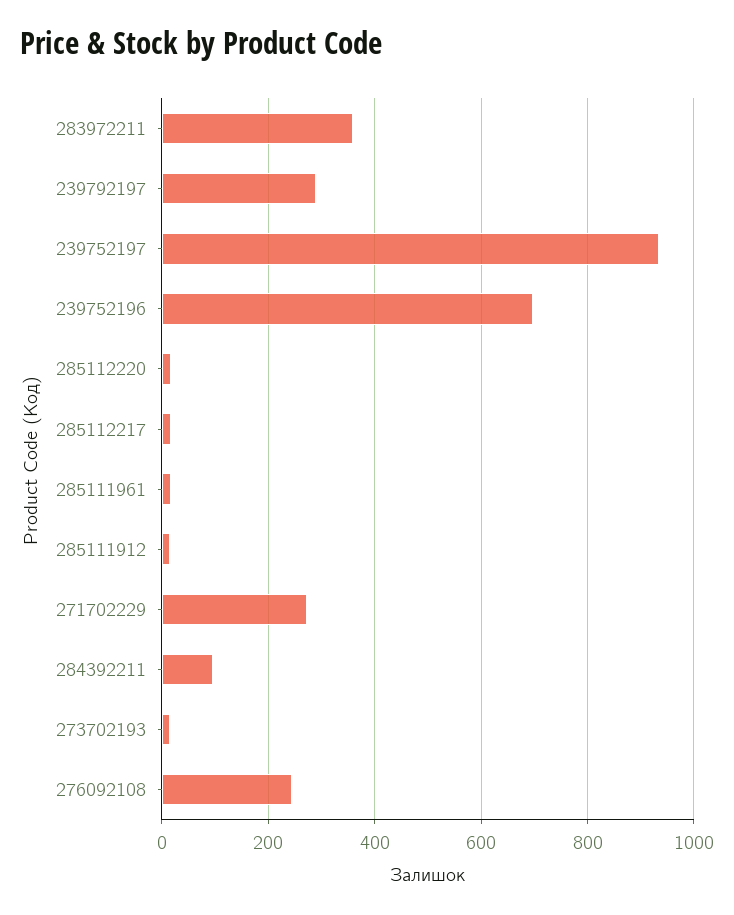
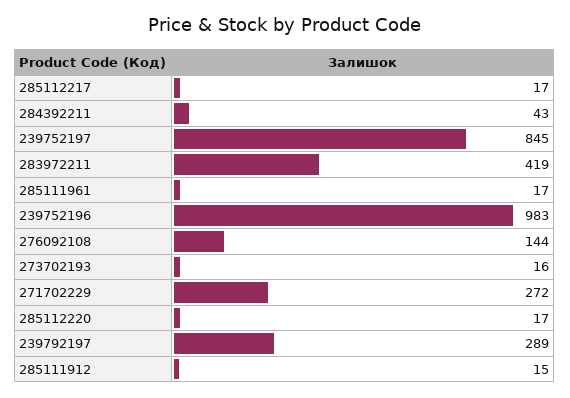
  {
-   "283972211": 360,
+   "283972211": 419,
    "239792197": 289,
-   "239752197": 940,
+   "239752197": 845,
-   "239752196": 700,
+   "239752196": 983,
    "285112220": 17,
    "285112217": 17,
    "285111961": 17,
    "285111912": 15,
    "271702229": 272,
-   "284392211": 100,
+   "284392211": 43,
    "273702193": 16,
-   "276092108": 240
+   "276092108": 144
  }

